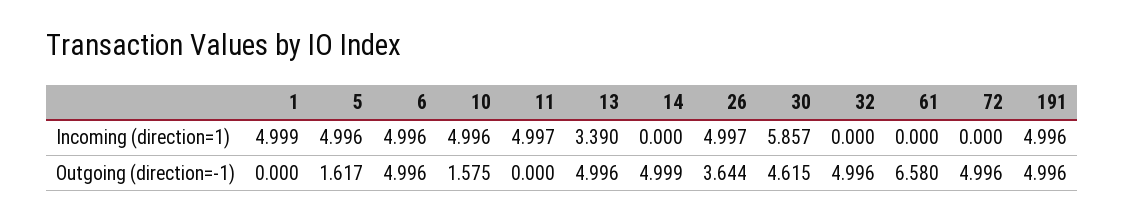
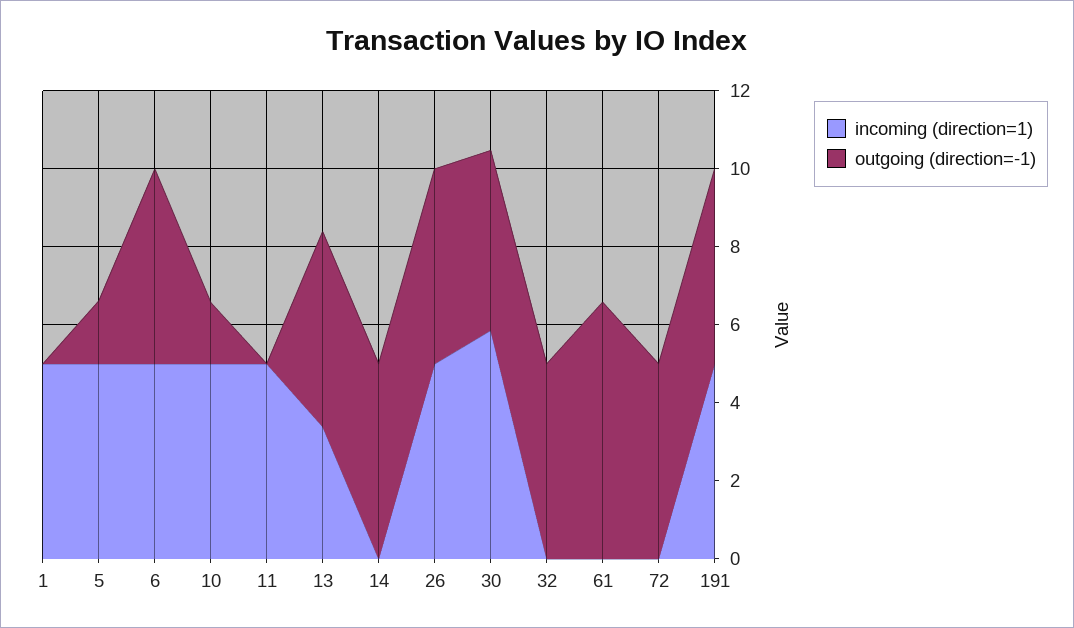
  {
    "Incoming (direction=1)": {
      "1": 4.999,
      "5": 4.996,
      "6": 4.996,
      "10": 4.996,
      "11": 4.997,
      "13": 3.39,
      "14": 0,
      "26": 4.997,
      "30": 5.857,
      "32": 0,
      "61": 0,
      "72": 0,
      "191": 4.996
    },
    "Outgoing (direction=-1)": {
      "1": 0,
      "5": 1.617,
      "6": 4.996,
      "10": 1.575,
      "11": 0,
      "13": 4.996,
      "14": 4.999,
-     "26": 3.644,
+     "26": 5,
      "30": 4.615,
      "32": 4.996,
      "61": 6.58,
      "72": 4.996,
      "191": 4.996
    }
  }

